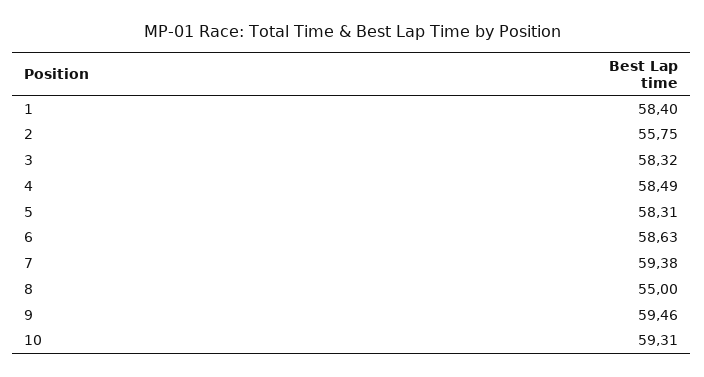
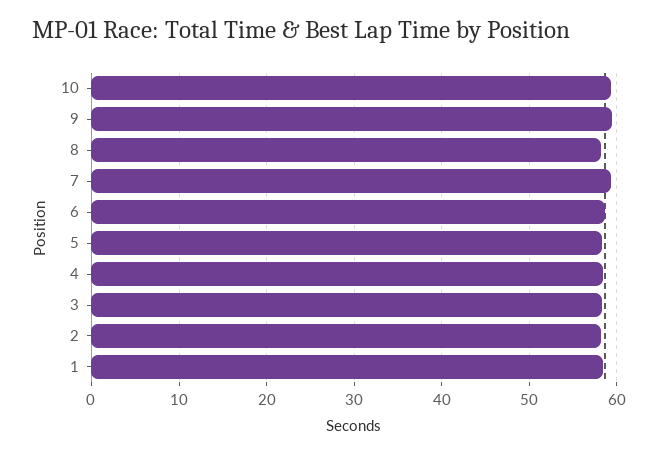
  {
    "1": 58.4,
-   "2": 55.75,
+   "2": 58,
    "3": 58.32,
    "4": 58.49,
    "5": 58.31,
    "6": 58.63,
    "7": 59.38,
-   "8": 55,
+   "8": 58,
    "9": 59.46,
    "10": 59.31
  }

